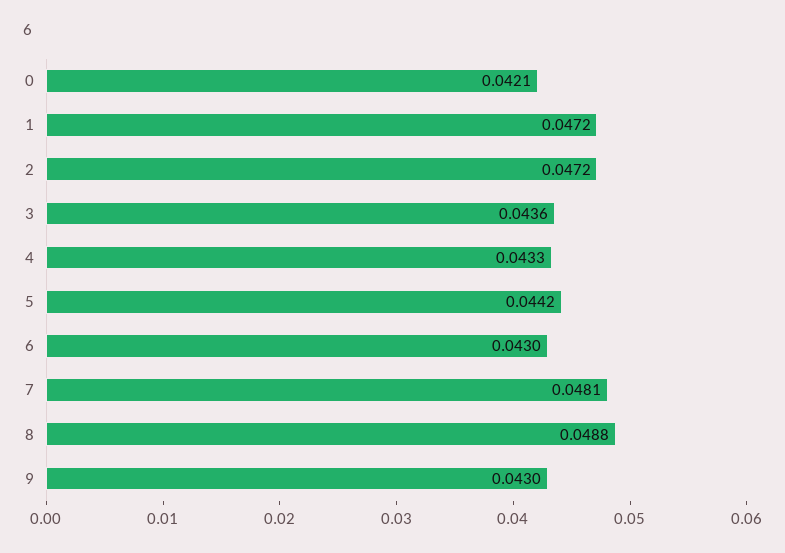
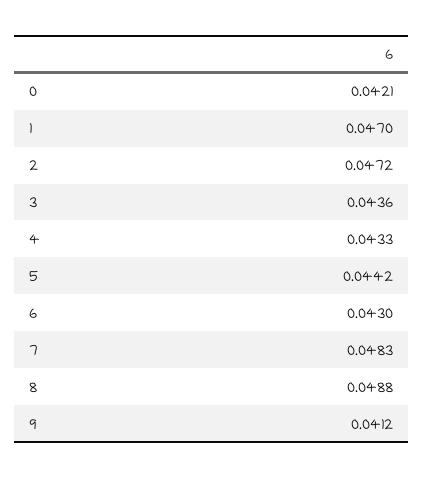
  {
    "0": 0.0421,
-   "1": 0.0472,
+   "1": 0.047,
    "2": 0.0472,
    "3": 0.0436,
    "4": 0.0433,
    "5": 0.0442,
    "6": 0.043,
-   "7": 0.0481,
+   "7": 0.0483,
    "8": 0.0488,
-   "9": 0.043
+   "9": 0.0412
  }

